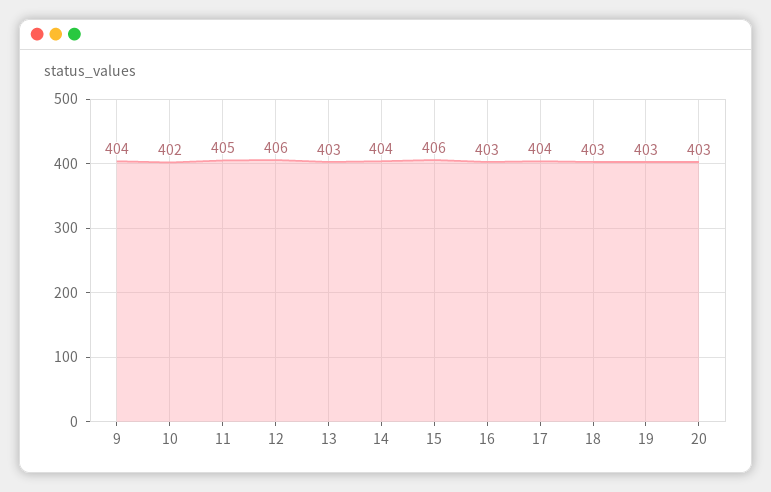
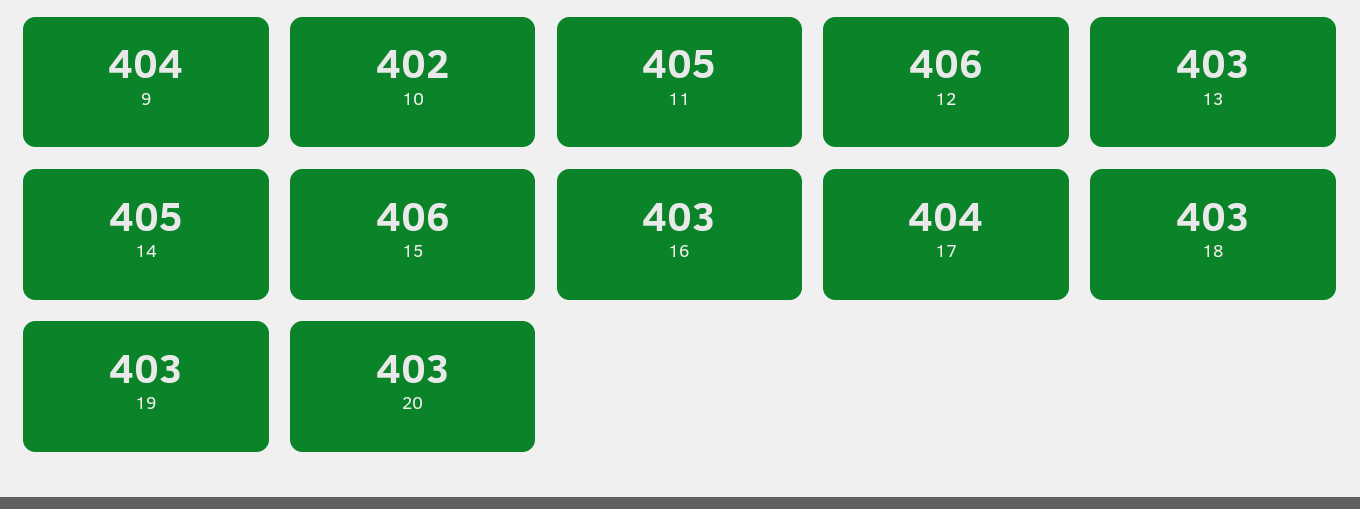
  {
    "9": 404,
    "10": 402,
    "11": 405,
    "12": 406,
    "13": 403,
-   "14": 404,
+   "14": 405,
    "15": 406,
    "16": 403,
    "17": 404,
    "18": 403,
    "19": 403,
    "20": 403
  }

